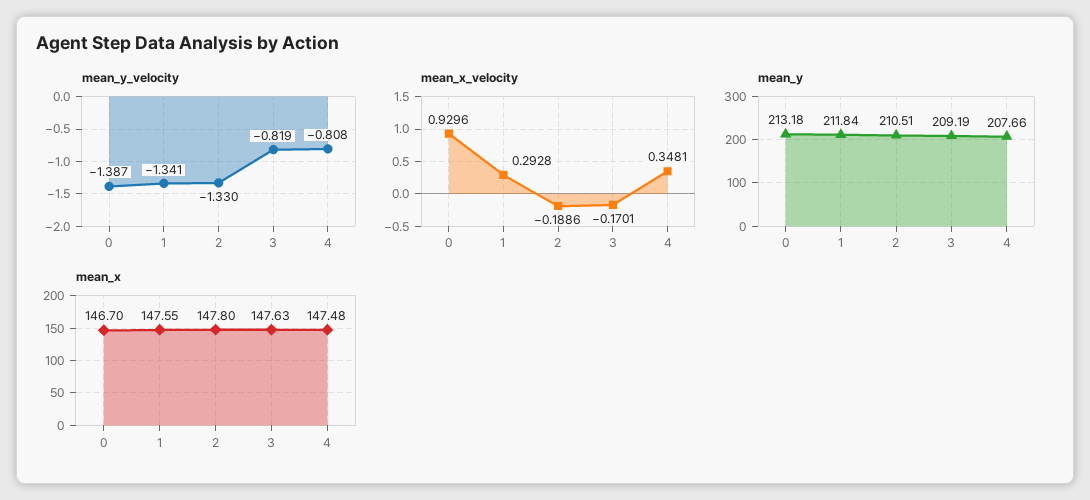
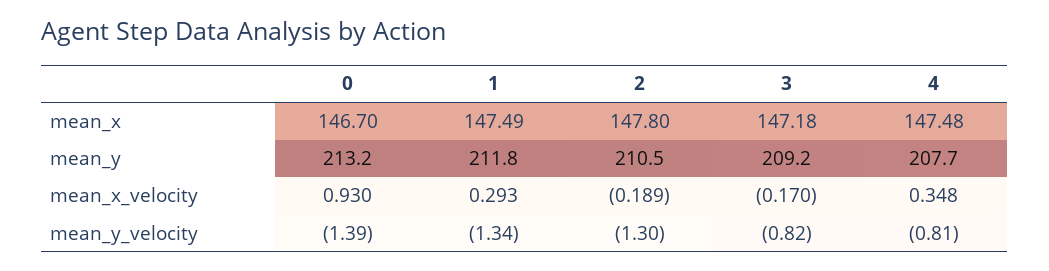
  {
    "mean_y_velocity": {
      "0": -1.387,
      "1": -1.341,
-     "2": -1.33,
+     "2": -1.3,
      "3": -0.819,
      "4": -0.808
    },
    "mean_x_velocity": {
      "0": 0.9296,
      "1": 0.2928,
      "2": -0.1886,
      "3": -0.1701,
      "4": 0.3481
    },
    "mean_y": {
      "0": 213.18,
      "1": 211.84,
      "2": 210.51,
      "3": 209.19,
      "4": 207.66
    },
    "mean_x": {
      "0": 146.7,
-     "1": 147.55,
+     "1": 147.49,
      "2": 147.8,
-     "3": 147.63,
+     "3": 147.18,
      "4": 147.48
    }
  }

